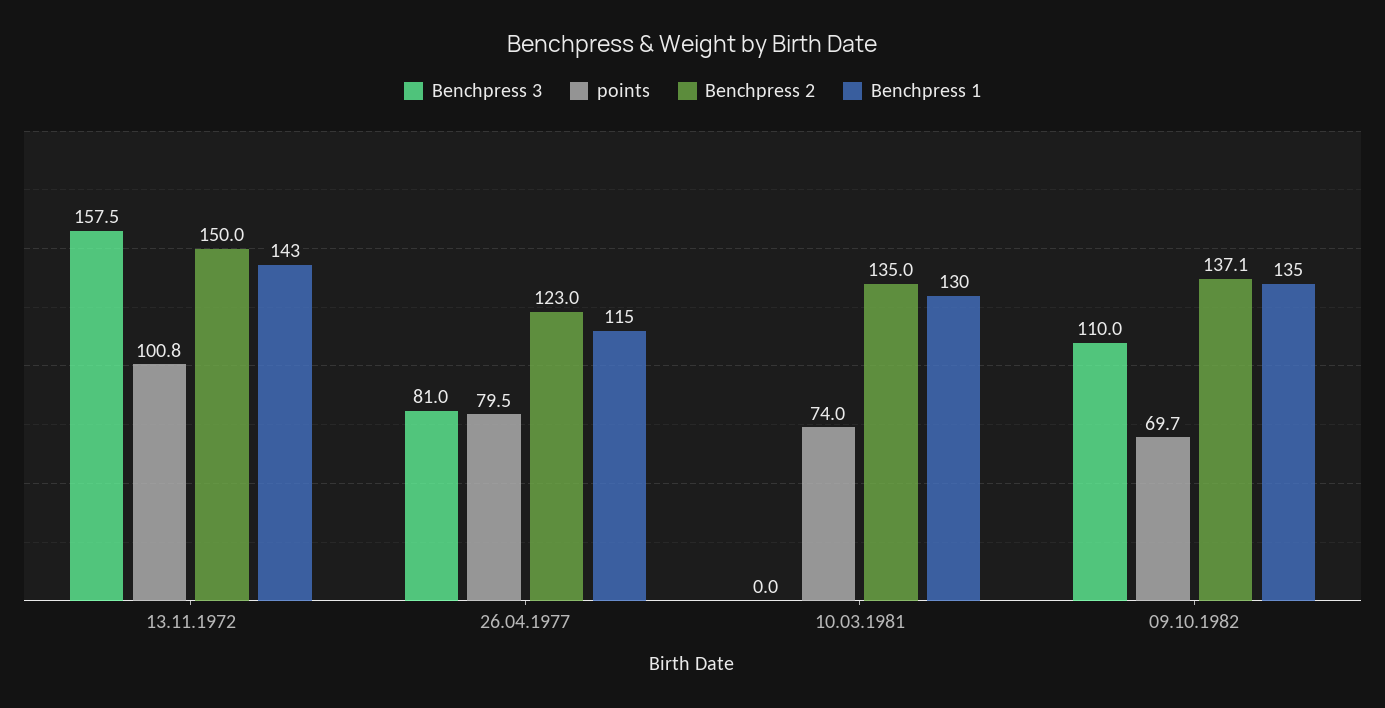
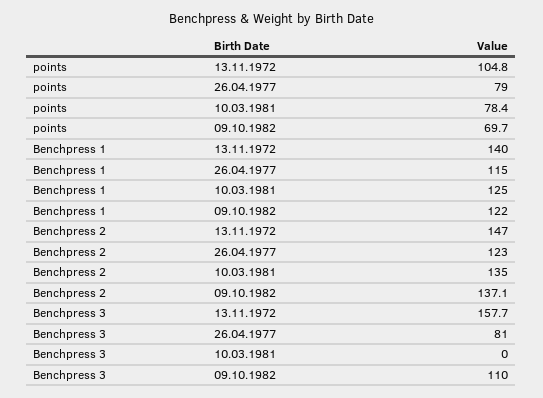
  {
    "Benchpress 3": {
-     "13.11.1972": 157.5,
+     "13.11.1972": 157.7,
      "26.04.1977": 81,
      "10.03.1981": 0,
      "09.10.1982": 110
    },
    "points": {
-     "13.11.1972": 100.8,
+     "13.11.1972": 104.8,
-     "26.04.1977": 79.5,
+     "26.04.1977": 79,
-     "10.03.1981": 74,
+     "10.03.1981": 78.4,
      "09.10.1982": 69.7
    },
    "Benchpress 2": {
-     "13.11.1972": 150,
+     "13.11.1972": 147,
      "26.04.1977": 123,
      "10.03.1981": 135,
      "09.10.1982": 137.1
    },
    "Benchpress 1": {
-     "13.11.1972": 143,
+     "13.11.1972": 140,
      "26.04.1977": 115,
-     "10.03.1981": 130,
+     "10.03.1981": 125,
-     "09.10.1982": 135
+     "09.10.1982": 122
    }
  }

